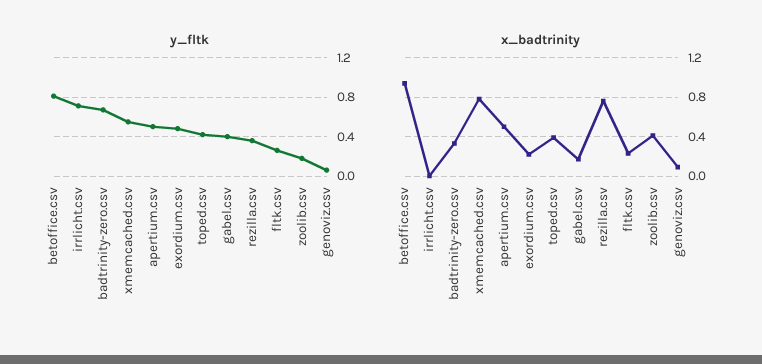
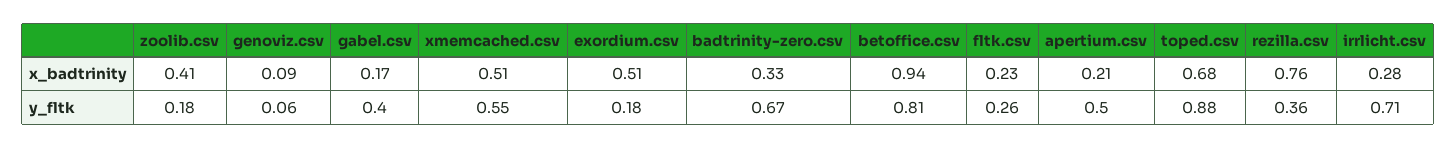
  {
    "y_fltk": {
      "betoffice.csv": 0.81,
      "irrlicht.csv": 0.71,
      "badtrinity-zero.csv": 0.67,
      "xmemcached.csv": 0.55,
      "apertium.csv": 0.5,
-     "exordium.csv": 0.5,
+     "exordium.csv": 0.18,
-     "toped.csv": 0.4,
+     "toped.csv": 0.88,
      "gabel.csv": 0.4,
      "rezilla.csv": 0.36,
      "fltk.csv": 0.26,
      "zoolib.csv": 0.18,
      "genoviz.csv": 0.06
    },
    "x_badtrinity": {
      "betoffice.csv": 0.94,
-     "irrlicht.csv": 0,
+     "irrlicht.csv": 0.28,
      "badtrinity-zero.csv": 0.33,
-     "xmemcached.csv": 0.8,
+     "xmemcached.csv": 0.51,
-     "apertium.csv": 0.5,
+     "apertium.csv": 0.21,
-     "exordium.csv": 0.2,
+     "exordium.csv": 0.51,
-     "toped.csv": 0.4,
+     "toped.csv": 0.68,
      "gabel.csv": 0.17,
      "rezilla.csv": 0.76,
      "fltk.csv": 0.23,
      "zoolib.csv": 0.41,
      "genoviz.csv": 0.09
    }
  }

